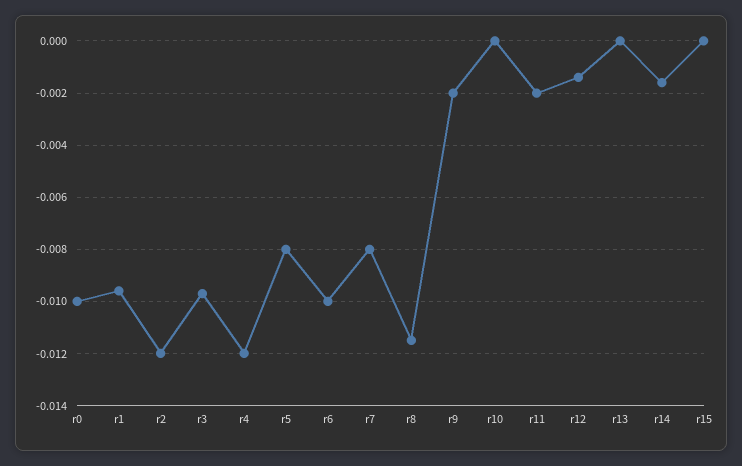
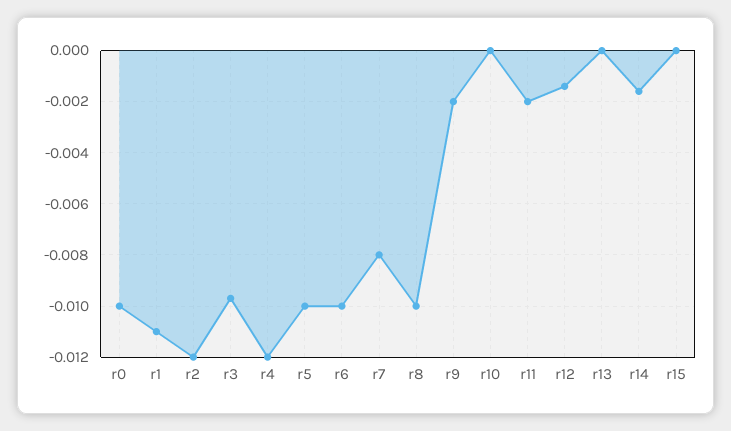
  {
    "r0": -0.01,
-   "r1": -0.0095,
+   "r1": -0.011,
    "r2": -0.012,
    "r3": -0.0095,
    "r4": -0.012,
-   "r5": -0.008,
+   "r5": -0.01,
    "r6": -0.01,
    "r7": -0.008,
-   "r8": -0.0115,
+   "r8": -0.01,
    "r9": -0.002,
    "r10": 0,
    "r11": -0.002,
    "r12": -0.0015,
    "r13": 0,
    "r14": -0.0015,
    "r15": 0
  }

